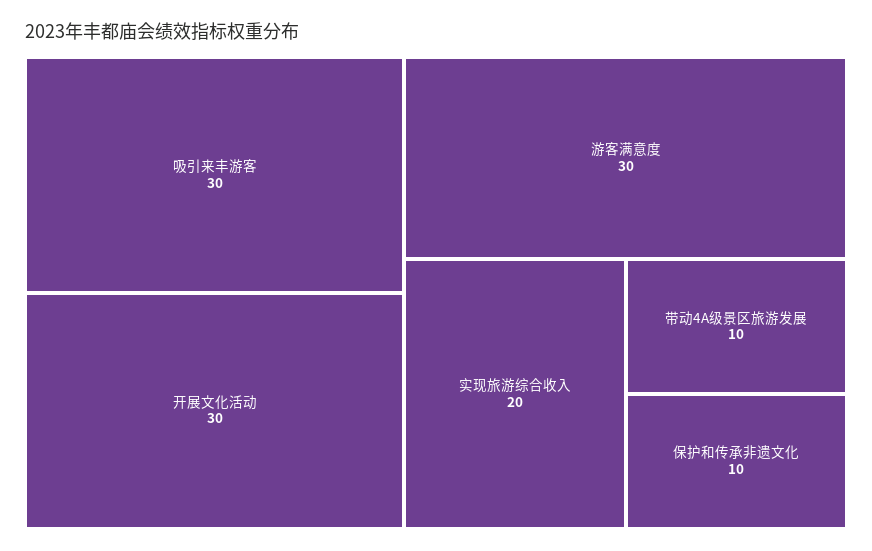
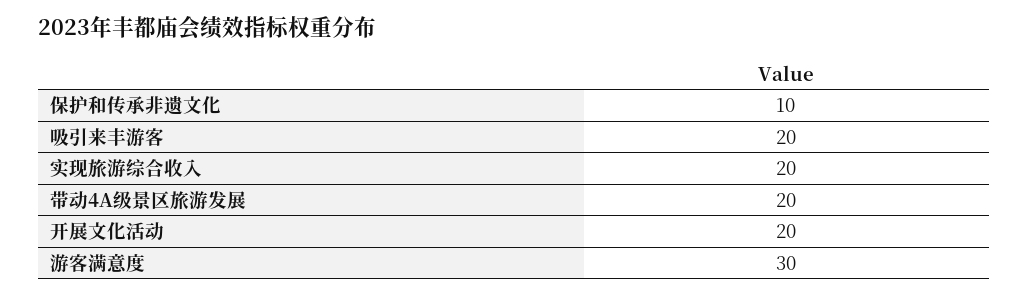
  {
-   "吸引来丰游客": 30,
+   "吸引来丰游客": 20,
-   "开展文化活动": 30,
+   "开展文化活动": 20,
    "游客满意度": 30,
    "实现旅游综合收入": 20,
-   "带动4A级景区旅游发展": 10,
+   "带动4A级景区旅游发展": 20,
    "保护和传承非遗文化": 10
  }

